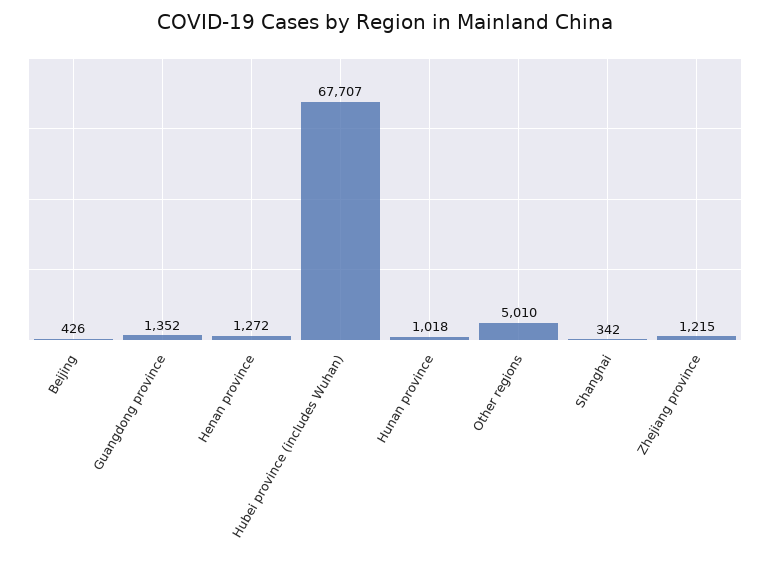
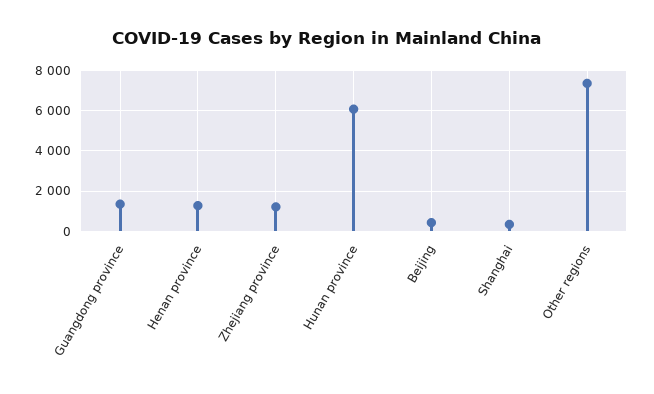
  {
    "Beijing": 426,
    "Guangdong province": 1352,
    "Henan province": 1272,
-   "Hubei province (includes Wuhan)": 67707,
-   "Hunan province": 1018,
+   "Hunan province": 6000,
-   "Other regions": 5010,
+   "Other regions": 7500,
    "Shanghai": 342,
    "Zhejiang province": 1215
  }

